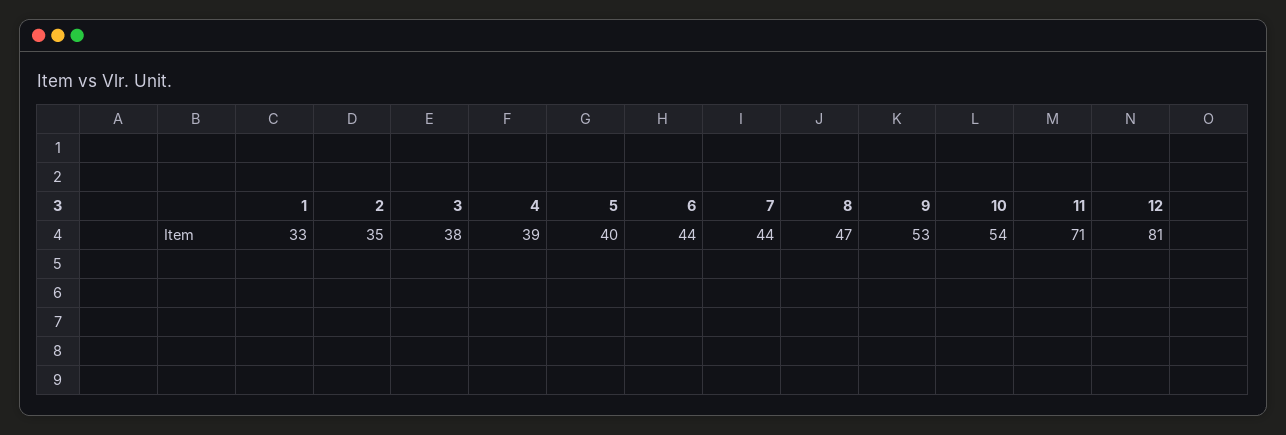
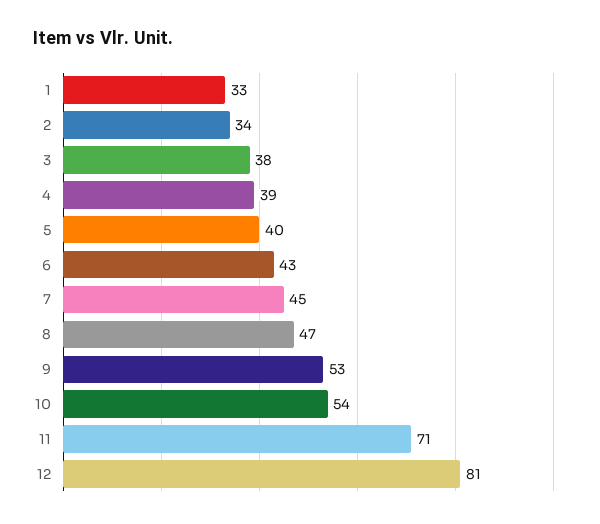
  {
    "1": 33,
-   "2": 35,
+   "2": 34,
    "3": 38,
    "4": 39,
    "5": 40,
-   "6": 44,
+   "6": 43,
-   "7": 44,
+   "7": 45,
    "8": 47,
    "9": 53,
    "10": 54,
    "11": 71,
    "12": 81
  }

